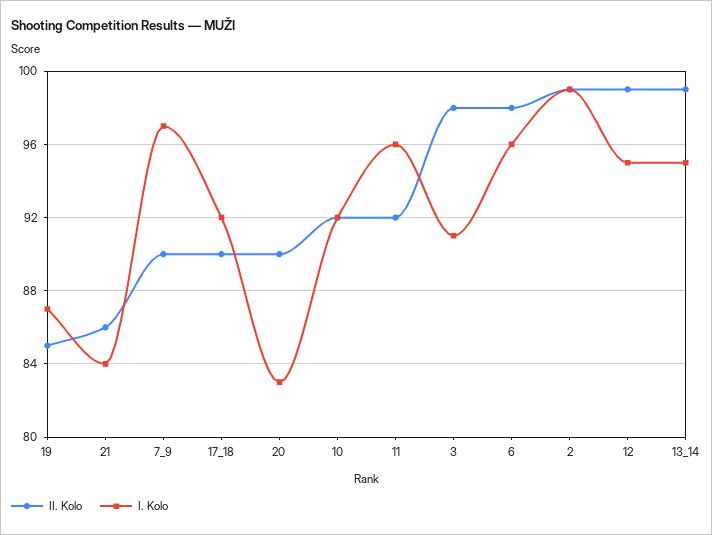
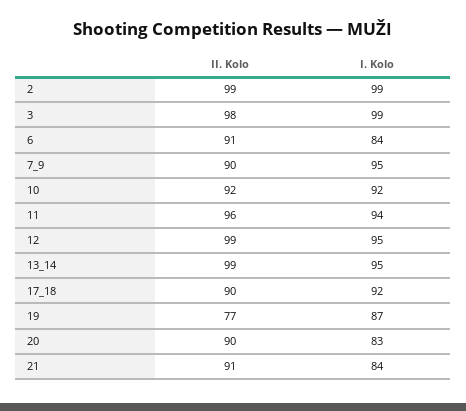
  {
    "II. Kolo": {
-     "19": 85,
+     "19": 77,
-     "21": 86,
+     "21": 91,
      "7_9": 90,
      "17_18": 90,
      "20": 90,
      "10": 92,
-     "11": 92,
+     "11": 96,
      "3": 98,
-     "6": 98,
+     "6": 91,
      "2": 99,
      "12": 99,
      "13_14": 99
    },
    "I. Kolo": {
      "19": 87,
      "21": 84,
-     "7_9": 97,
+     "7_9": 95,
      "17_18": 92,
      "20": 83,
      "10": 92,
-     "11": 96,
+     "11": 94,
-     "3": 91,
+     "3": 99,
-     "6": 96,
+     "6": 84,
      "2": 99,
      "12": 95,
      "13_14": 95
    }
  }

